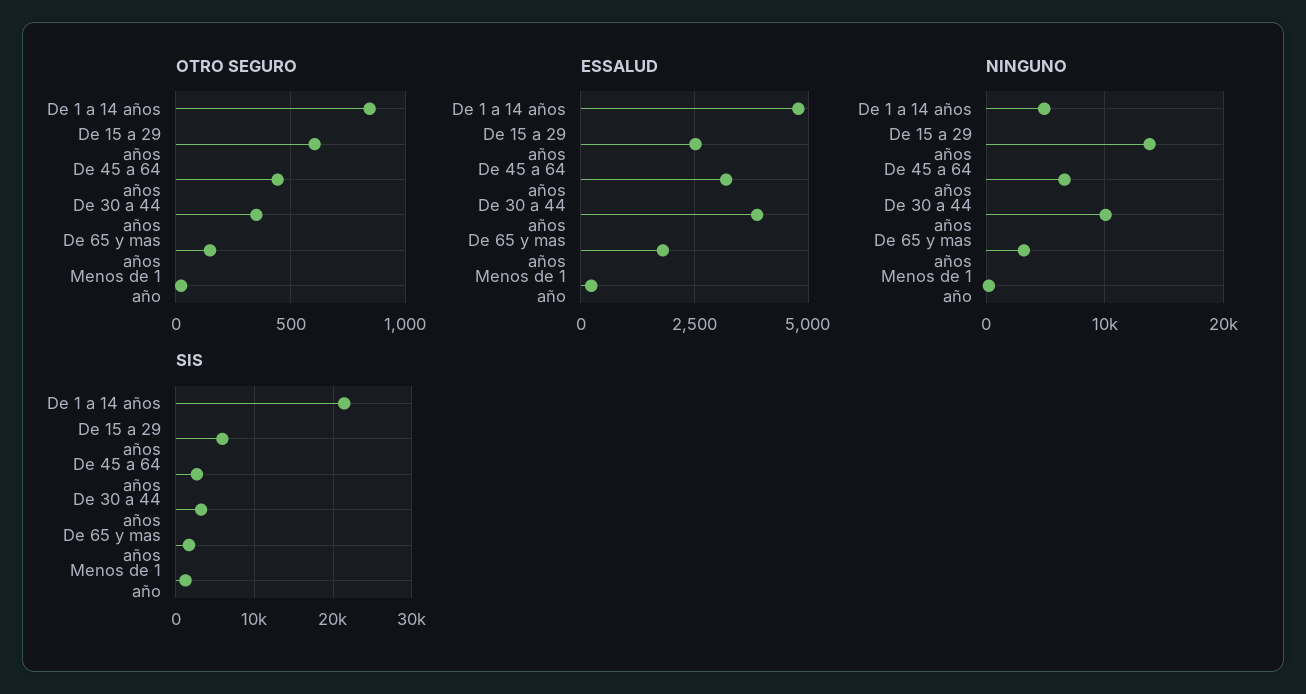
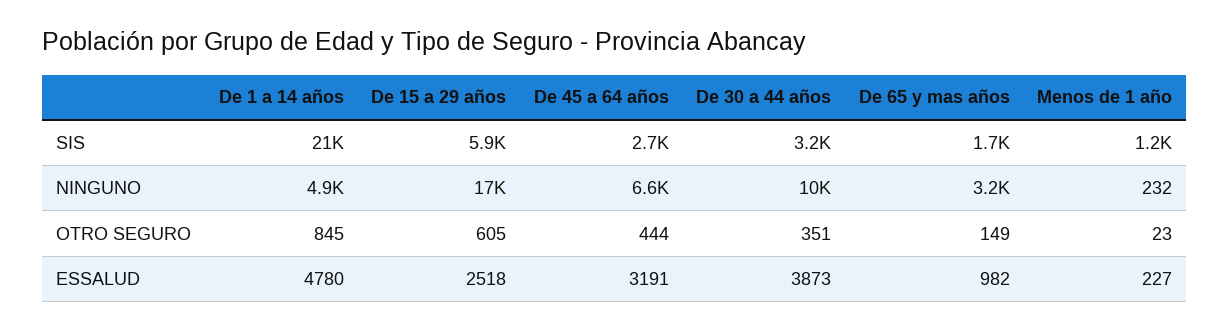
  {
    "OTRO SEGURO": {
      "De 1 a 14 años": 845,
      "De 15 a 29 años": 605,
      "De 45 a 64 años": 444,
      "De 30 a 44 años": 351,
      "De 65 y mas años": 149,
      "Menos de 1 año": 23
    },
    "ESSALUD": {
      "De 1 a 14 años": 4780,
      "De 15 a 29 años": 2518,
      "De 45 a 64 años": 3191,
      "De 30 a 44 años": 3873,
-     "De 65 y mas años": 1750,
+     "De 65 y mas años": 982,
      "Menos de 1 año": 227
    },
    "NINGUNO": {
      "De 1 a 14 años": 4900,
-     "De 15 a 29 años": 14000,
+     "De 15 a 29 años": 17000,
      "De 45 a 64 años": 6600,
      "De 30 a 44 años": 10000,
      "De 65 y mas años": 3200,
      "Menos de 1 año": 232
    },
    "SIS": {
      "De 1 a 14 años": 21000,
      "De 15 a 29 años": 5900,
      "De 45 a 64 años": 2700,
      "De 30 a 44 años": 3200,
      "De 65 y mas años": 1700,
      "Menos de 1 año": 1200
    }
  }

